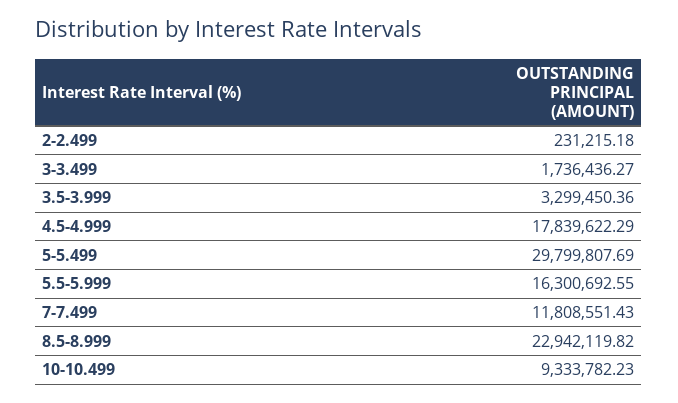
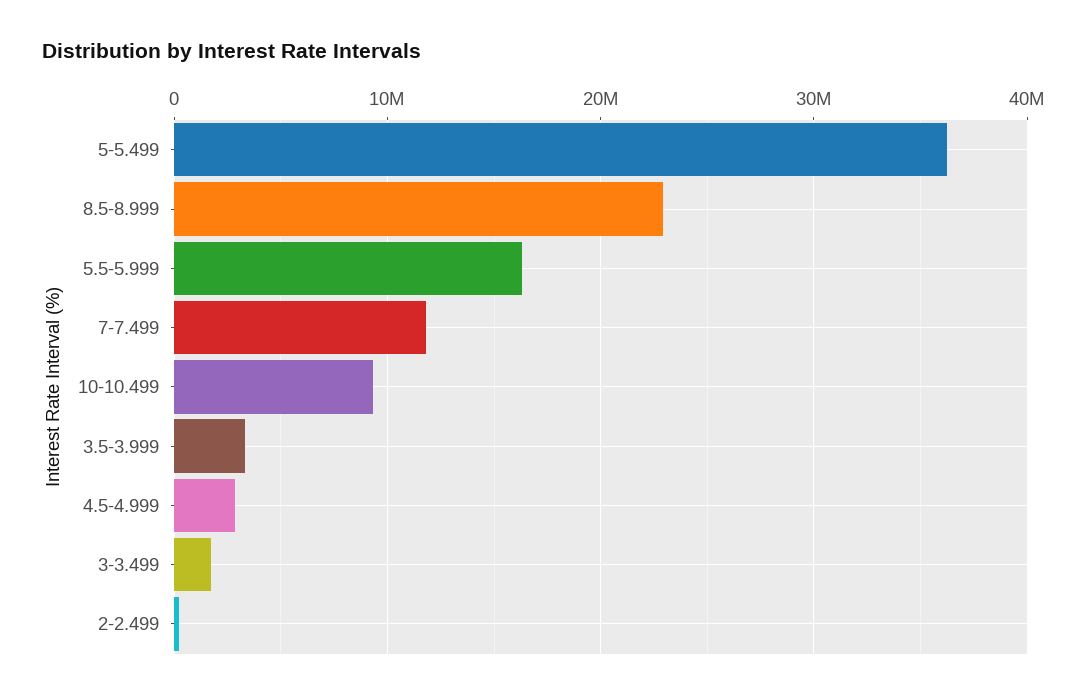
  {
    "2-2.499": 231215.18,
    "3-3.499": 1736436.27,
    "3.5-3.999": 3299450.36,
-   "4.5-4.999": 17839622.29,
+   "4.5-4.999": 3000000,
-   "5-5.499": 29799807.69,
+   "5-5.499": 36000000,
    "5.5-5.999": 16300692.55,
    "7-7.499": 11808551.43,
    "8.5-8.999": 22942119.82,
    "10-10.499": 9333782.23
  }

